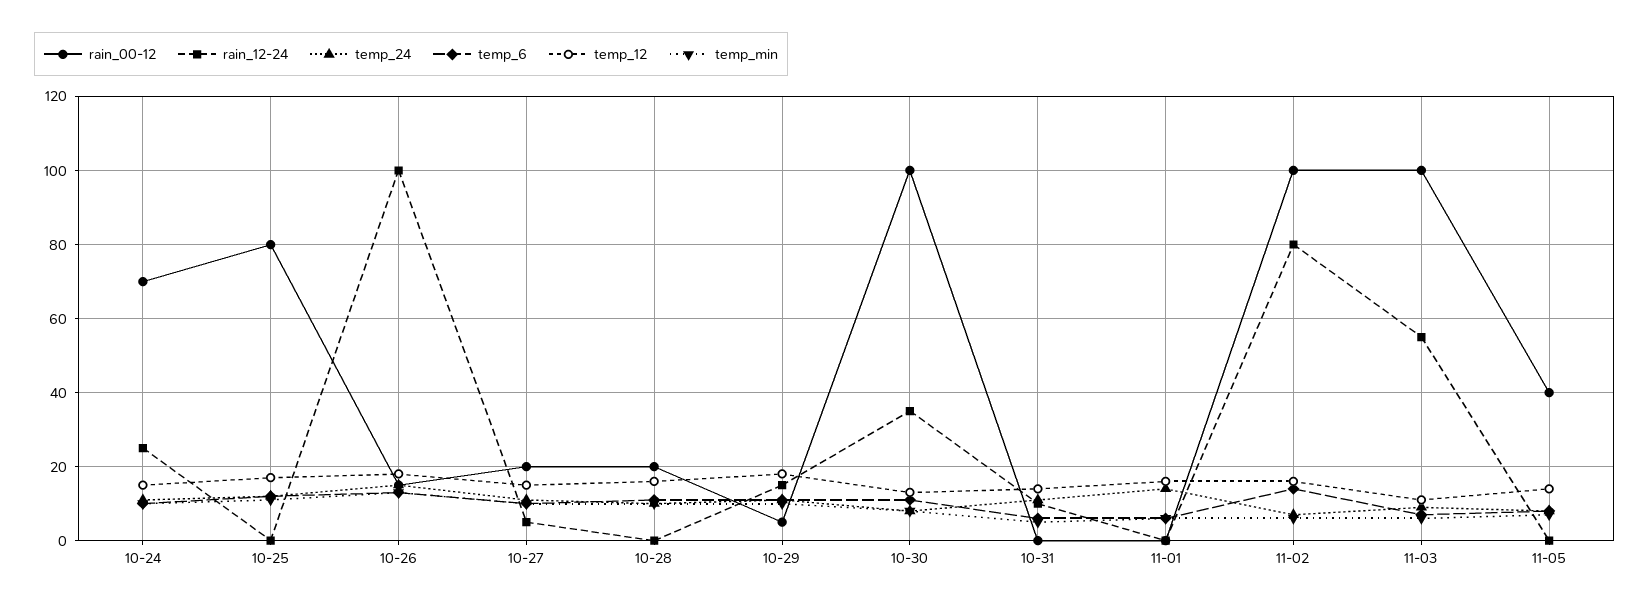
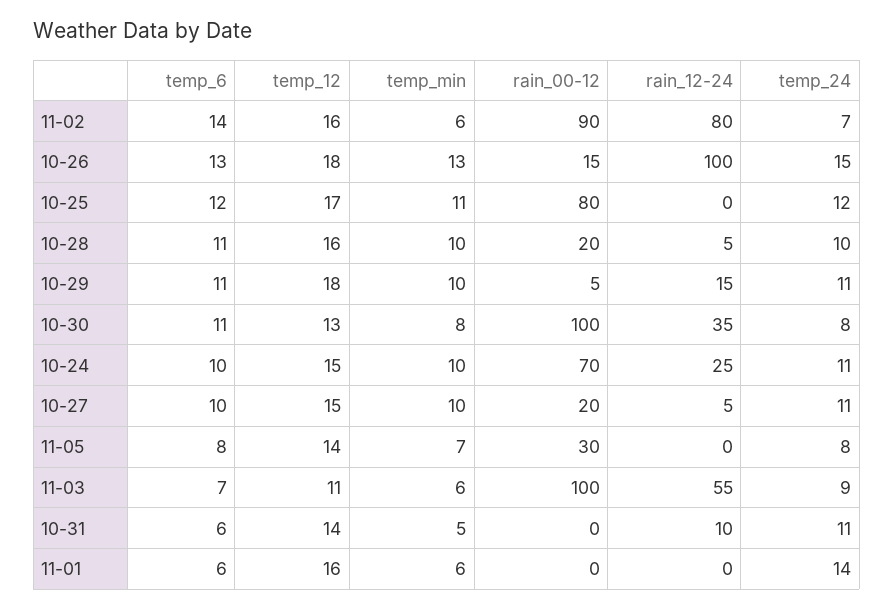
  {
    "rain_00-12": {
      "10-24": 70,
      "10-25": 80,
      "10-26": 15,
      "10-27": 20,
      "10-28": 20,
      "10-29": 5,
      "10-30": 100,
      "10-31": 0,
      "11-01": 0,
-     "11-02": 100,
+     "11-02": 90,
      "11-03": 100,
-     "11-05": 40
+     "11-05": 30
    },
    "rain_12-24": {
      "10-24": 25,
      "10-25": 0,
      "10-26": 100,
      "10-27": 5,
-     "10-28": 0,
+     "10-28": 5,
      "10-29": 15,
      "10-30": 35,
      "10-31": 10,
      "11-01": 0,
      "11-02": 80,
      "11-03": 55,
      "11-05": 0
    },
    "temp_24": {
      "10-24": 11,
      "10-25": 12,
      "10-26": 15,
      "10-27": 11,
      "10-28": 10,
      "10-29": 11,
      "10-30": 8,
      "10-31": 11,
      "11-01": 14,
      "11-02": 7,
      "11-03": 9,
      "11-05": 8
    },
    "temp_6": {
      "10-24": 10,
      "10-25": 12,
      "10-26": 13,
      "10-27": 10,
      "10-28": 11,
      "10-29": 11,
      "10-30": 11,
      "10-31": 6,
      "11-01": 6,
      "11-02": 14,
      "11-03": 7,
      "11-05": 8
    },
    "temp_12": {
      "10-24": 15,
      "10-25": 17,
      "10-26": 18,
      "10-27": 15,
      "10-28": 16,
      "10-29": 18,
      "10-30": 13,
      "10-31": 14,
      "11-01": 16,
      "11-02": 16,
      "11-03": 11,
      "11-05": 14
    },
    "temp_min": {
      "10-24": 10,
      "10-25": 11,
      "10-26": 13,
      "10-27": 10,
      "10-28": 10,
      "10-29": 10,
      "10-30": 8,
      "10-31": 5,
      "11-01": 6,
      "11-02": 6,
      "11-03": 6,
      "11-05": 7
    }
  }

